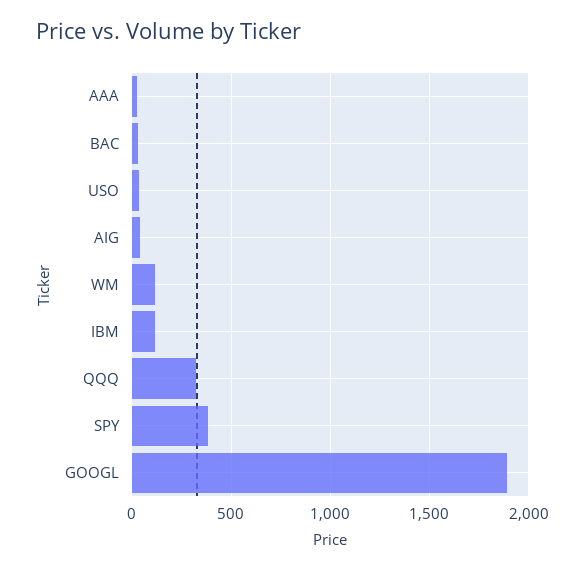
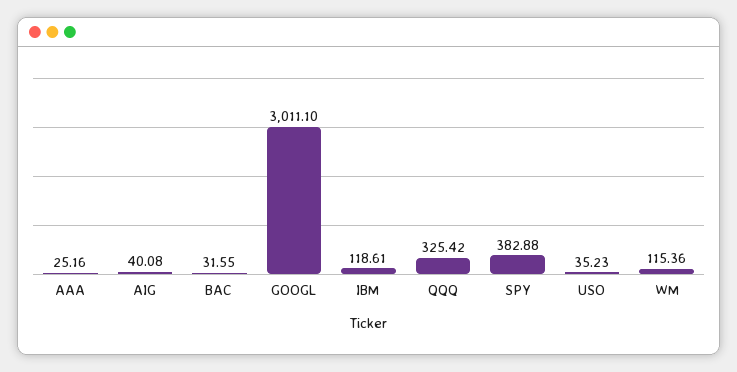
  {
    "AAA": 25.16,
    "BAC": 31.55,
    "USO": 35.23,
    "AIG": 40.08,
    "WM": 115.36,
    "IBM": 118.61,
    "QQQ": 325.42,
    "SPY": 382.88,
-   "GOOGL": 1900
+   "GOOGL": 3011.1
  }

